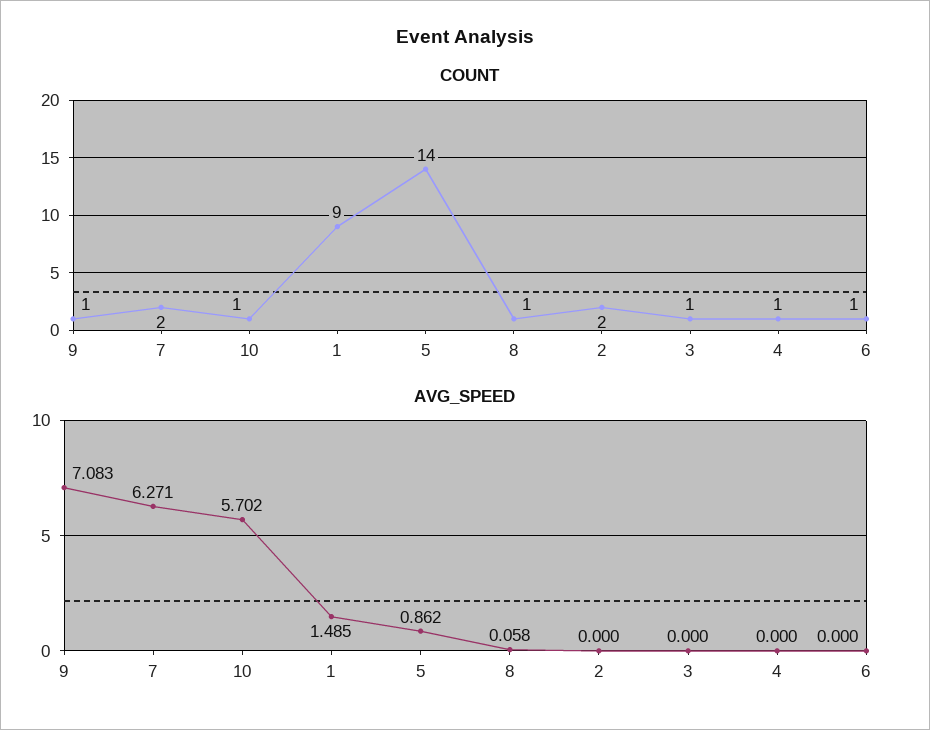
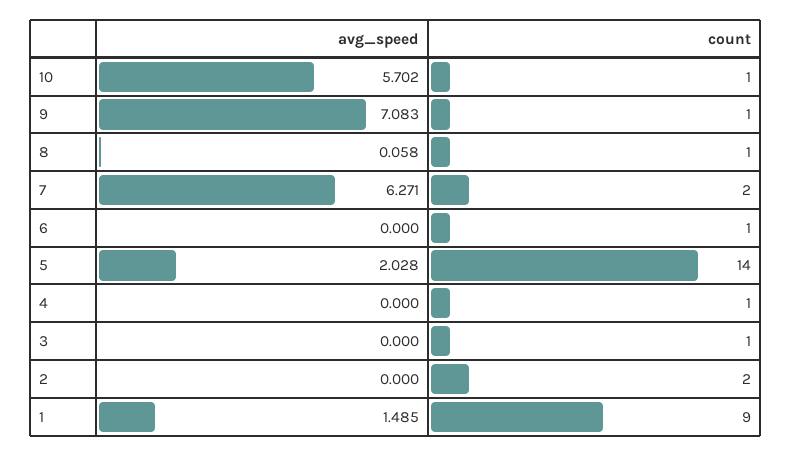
  {
    "COUNT": {
      "9": 1,
      "7": 2,
      "10": 1,
      "1": 9,
      "5": 14,
      "8": 1,
      "2": 2,
      "3": 1,
      "4": 1,
      "6": 1
    },
    "AVG_SPEED": {
      "9": 7.083,
      "7": 6.271,
      "10": 5.702,
      "1": 1.485,
-     "5": 0.862,
+     "5": 2.028,
      "8": 0.058,
      "2": 0,
      "3": 0,
      "4": 0,
      "6": 0
    }
  }

